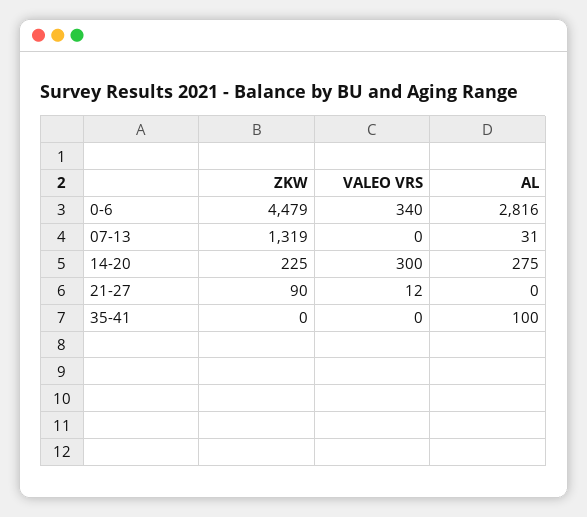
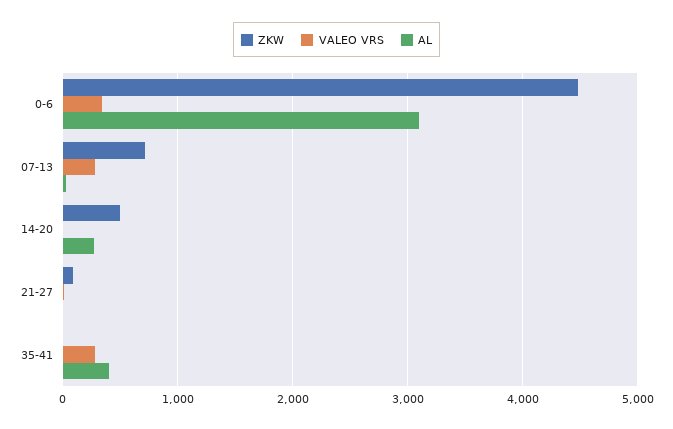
  {
    "ZKW": {
      "0-6": 4479,
-     "07-13": 1319,
+     "07-13": 700,
-     "14-20": 225,
+     "14-20": 500,
      "21-27": 90,
      "35-41": 0
    },
    "VALEO VRS": {
      "0-6": 340,
-     "07-13": 0,
+     "07-13": 300,
-     "14-20": 300,
+     "14-20": 0,
      "21-27": 12,
-     "35-41": 0
+     "35-41": 300
    },
    "AL": {
-     "0-6": 2816,
+     "0-6": 3100,
      "07-13": 31,
      "14-20": 275,
      "21-27": 0,
-     "35-41": 100
+     "35-41": 400
    }
  }

